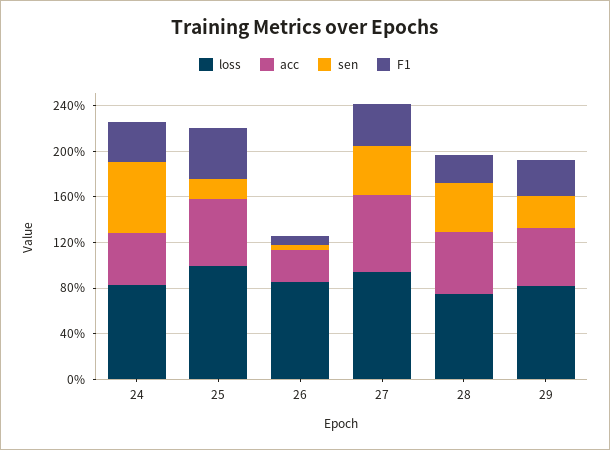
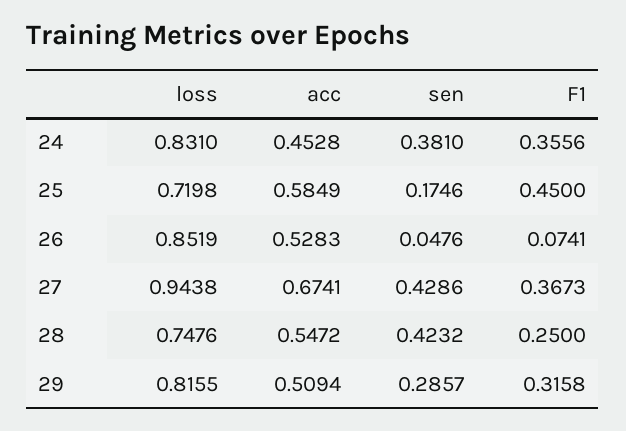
  {
    "loss": {
      "24": 0.831,
-     "25": 1,
+     "25": 0.7198,
      "26": 0.8519,
      "27": 0.9438,
      "28": 0.7476,
      "29": 0.8155
    },
    "acc": {
      "24": 0.4528,
      "25": 0.5849,
-     "26": 0.3,
+     "26": 0.5283,
      "27": 0.6741,
      "28": 0.5472,
      "29": 0.5094
    },
    "sen": {
-     "24": 0.6,
+     "24": 0.381,
      "25": 0.1746,
      "26": 0.0476,
      "27": 0.4286,
      "28": 0.4232,
      "29": 0.2857
    },
    "F1": {
      "24": 0.3556,
      "25": 0.45,
      "26": 0.0741,
      "27": 0.3673,
      "28": 0.25,
      "29": 0.3158
    }
  }

